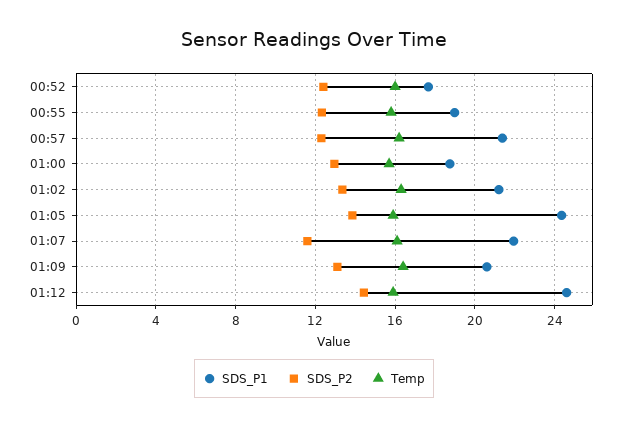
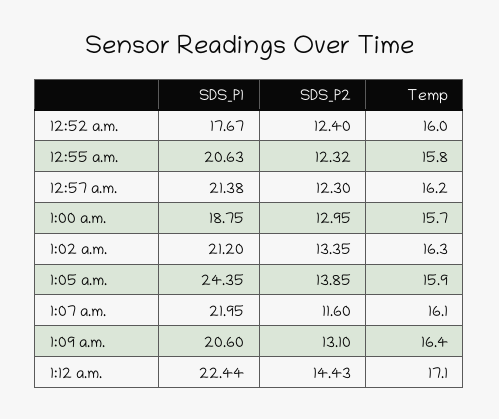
  {
    "SDS_P1": {
      "00:52": 17.67,
-     "00:55": 19,
+     "00:55": 20.63,
      "00:57": 21.38,
      "01:00": 18.75,
      "01:02": 21.2,
      "01:05": 24.35,
      "01:07": 21.95,
      "01:09": 20.6,
-     "01:12": 24.5
+     "01:12": 22.44
    },
    "SDS_P2": {
      "00:52": 12.4,
      "00:55": 12.32,
      "00:57": 12.3,
      "01:00": 12.95,
      "01:02": 13.35,
      "01:05": 13.85,
      "01:07": 11.6,
      "01:09": 13.1,
      "01:12": 14.43
    },
    "Temp": {
      "00:52": 16,
      "00:55": 15.8,
      "00:57": 16.2,
      "01:00": 15.7,
      "01:02": 16.3,
      "01:05": 15.9,
      "01:07": 16.1,
      "01:09": 16.4,
-     "01:12": 16
+     "01:12": 17.1
    }
  }

